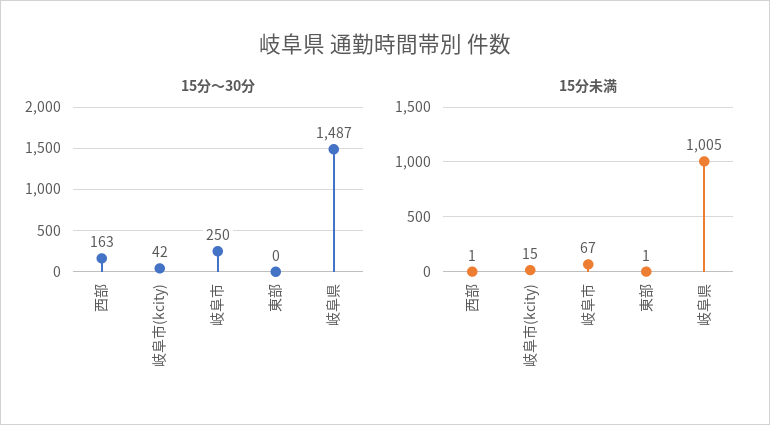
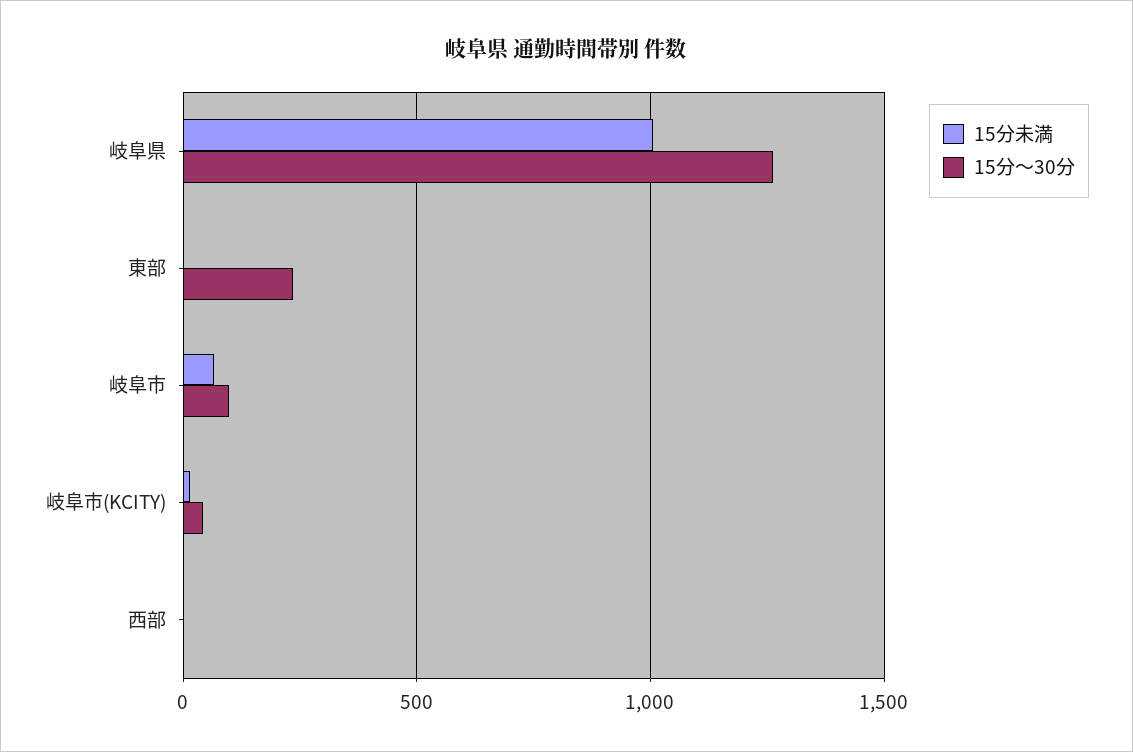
  {
    "15分～30分": {
-     "西部": 163,
+     "西部": 0,
      "岐阜市(kcity)": 42,
-     "岐阜市": 250,
+     "岐阜市": 100,
-     "東部": 0,
+     "東部": 250,
-     "岐阜県": 1487
+     "岐阜県": 1250
    },
    "15分未満": {
      "西部": 1,
      "岐阜市(kcity)": 15,
      "岐阜市": 67,
      "東部": 1,
      "岐阜県": 1005
    }
  }

